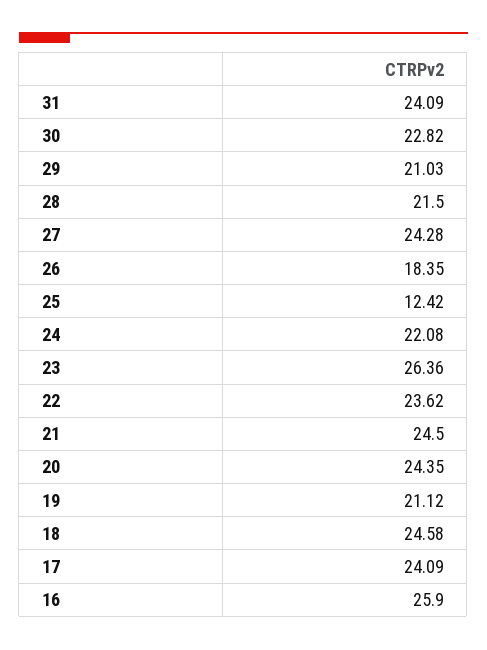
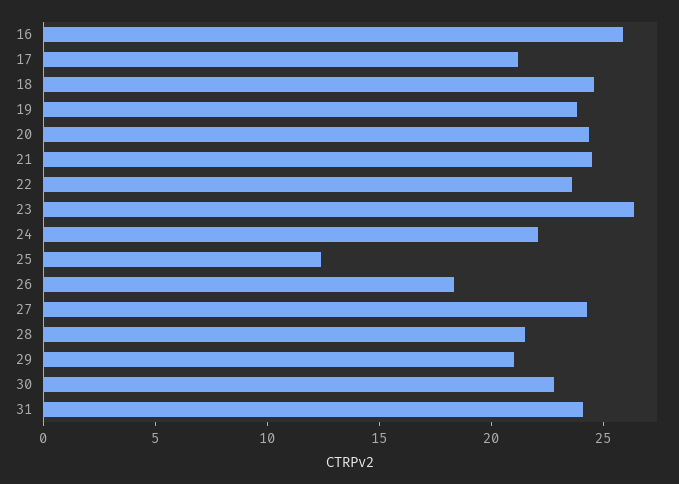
  {
    "31": 24.09,
    "30": 22.82,
    "29": 21.03,
    "28": 21.5,
    "27": 24.28,
    "26": 18.35,
    "25": 12.42,
    "24": 22.08,
    "23": 26.36,
    "22": 23.62,
    "21": 24.5,
    "20": 24.35,
-   "19": 21.12,
+   "19": 24,
    "18": 24.58,
-   "17": 24.09,
+   "17": 21,
    "16": 25.9
  }

